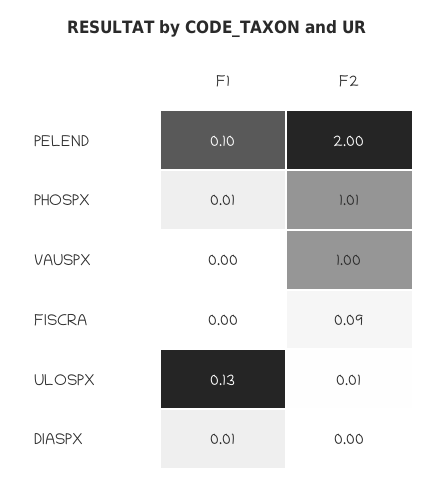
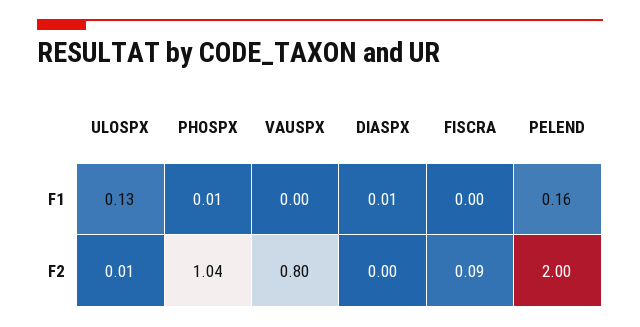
  {
    "F1": {
-     "PELEND": 0.1,
+     "PELEND": 0.16,
      "PHOSPX": 0.01,
      "VAUSPX": 0,
      "FISCRA": 0,
      "ULOSPX": 0.13,
      "DIASPX": 0.01
    },
    "F2": {
      "PELEND": 2,
-     "PHOSPX": 1.01,
+     "PHOSPX": 1.04,
-     "VAUSPX": 1,
+     "VAUSPX": 0.8,
      "FISCRA": 0.09,
      "ULOSPX": 0.01,
      "DIASPX": 0
    }
  }

